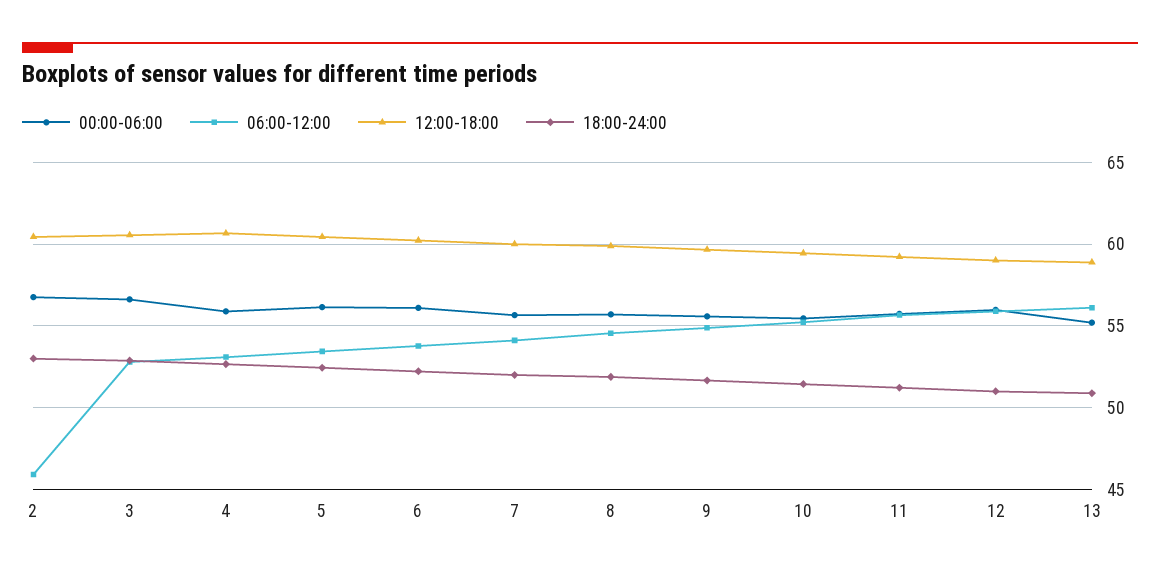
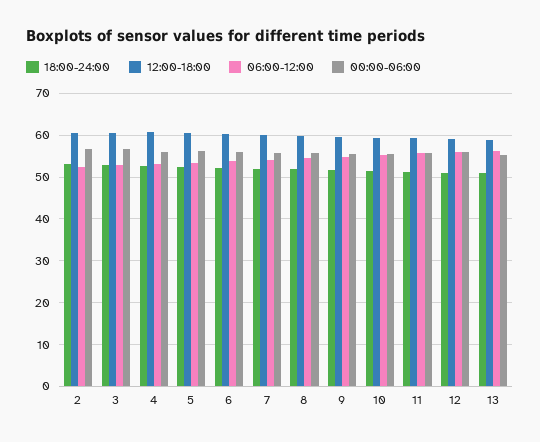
  {
    "00:00-06:00": {
      "2": 57,
      "3": 56.5,
      "4": 56,
      "5": 56,
      "6": 56,
      "7": 55.5,
      "8": 55.5,
      "9": 55.5,
      "10": 55.5,
      "11": 55.5,
      "12": 56,
      "13": 55
    },
    "06:00-12:00": {
-     "2": 46,
+     "2": 52,
      "3": 53,
      "4": 53,
      "5": 53.5,
      "6": 54,
      "7": 54,
      "8": 54.5,
      "9": 55,
      "10": 55,
      "11": 55.5,
      "12": 56,
      "13": 56
    },
    "12:00-18:00": {
      "2": 60.5,
      "3": 60.5,
      "4": 60.5,
      "5": 60.5,
      "6": 60,
      "7": 60,
      "8": 60,
      "9": 59.5,
      "10": 59.5,
      "11": 59,
      "12": 59,
      "13": 59
    },
    "18:00-24:00": {
      "2": 53,
      "3": 53,
      "4": 52.5,
      "5": 52.5,
      "6": 52,
      "7": 52,
      "8": 52,
      "9": 51.5,
      "10": 51.5,
      "11": 51,
      "12": 51,
      "13": 51
    }
  }

